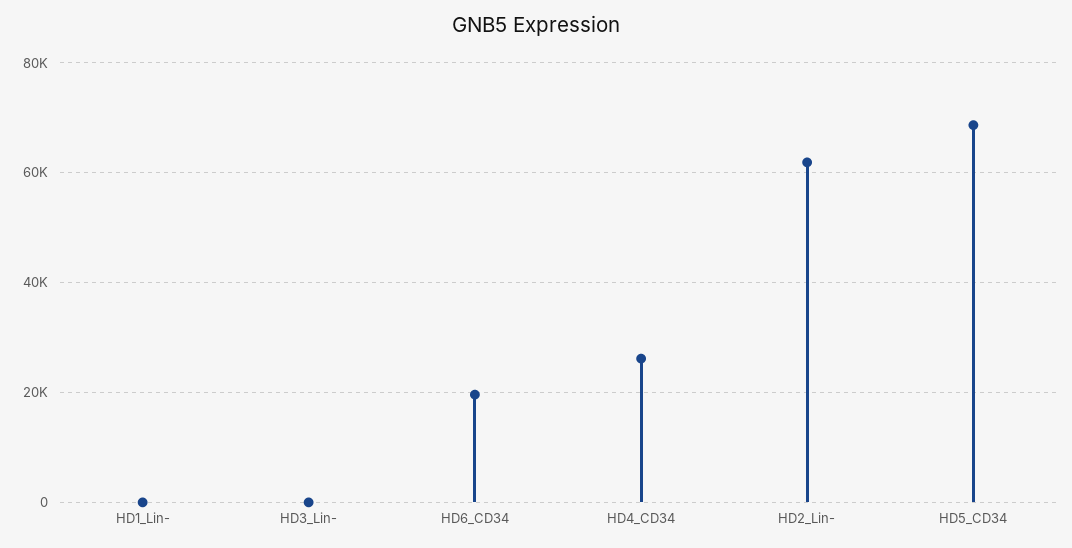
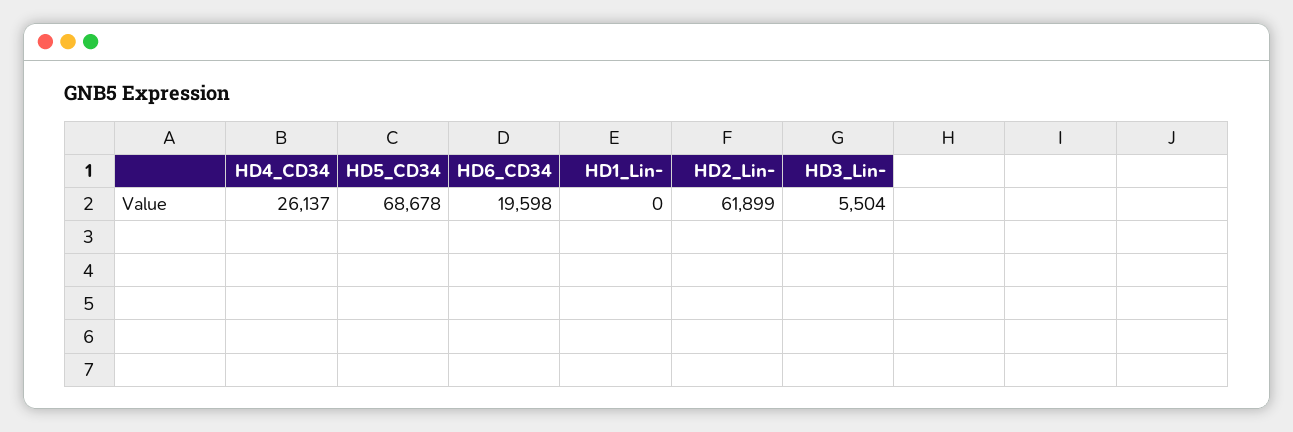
  {
    "HD1_Lin-": 0,
-   "HD3_Lin-": 0,
+   "HD3_Lin-": 5504,
    "HD6_CD34": 19598,
    "HD4_CD34": 26137,
    "HD2_Lin-": 61899,
    "HD5_CD34": 68678
  }

